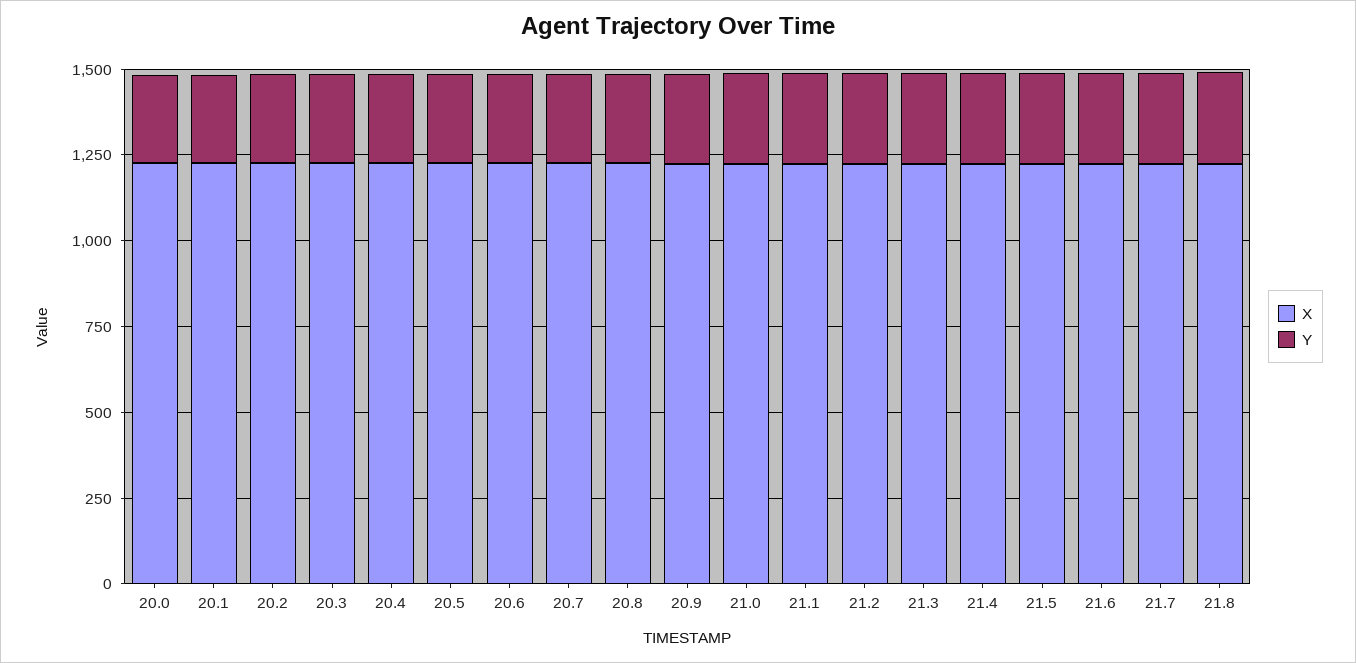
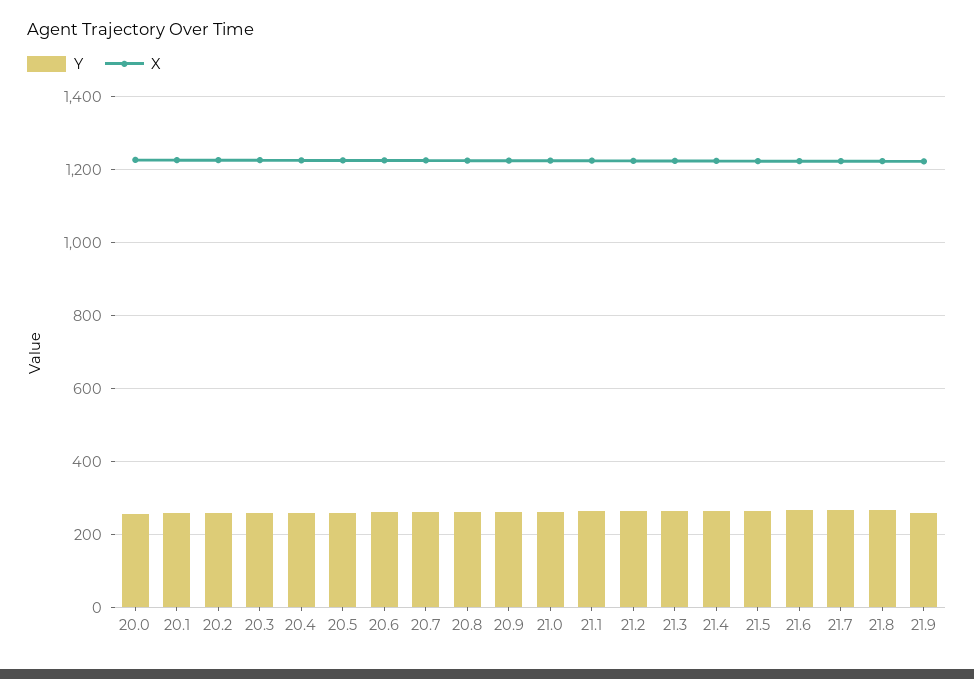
  {
    "X": {
      "20.0": 1220,
      "20.1": 1220,
      "20.2": 1220,
      "20.3": 1220,
      "20.4": 1220,
      "20.5": 1220,
      "20.6": 1220,
      "20.7": 1220,
      "20.8": 1220,
      "20.9": 1220,
      "21.0": 1220,
      "21.1": 1220,
      "21.2": 1220,
      "21.3": 1220,
      "21.4": 1220,
      "21.5": 1220,
      "21.6": 1220,
      "21.7": 1220,
-     "21.8": 1220
+     "21.8": 1220,
+     "21.9": 1220
    },
    "Y": {
      "20.0": 260,
      "20.1": 260,
      "20.2": 260,
      "20.3": 260,
      "20.4": 260,
      "20.5": 260,
      "20.6": 260,
      "20.7": 260,
      "20.8": 260,
      "20.9": 260,
      "21.0": 260,
      "21.1": 260,
      "21.2": 260,
      "21.3": 260,
      "21.4": 260,
      "21.5": 260,
      "21.6": 260,
      "21.7": 260,
-     "21.8": 260
+     "21.8": 260,
+     "21.9": 260
    }
  }

